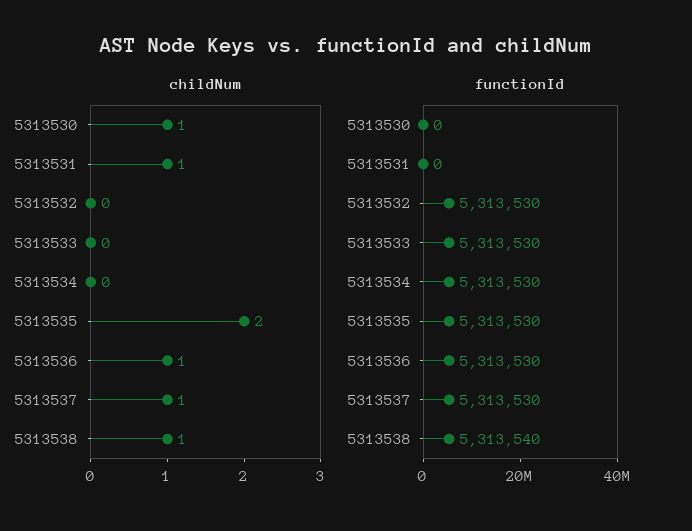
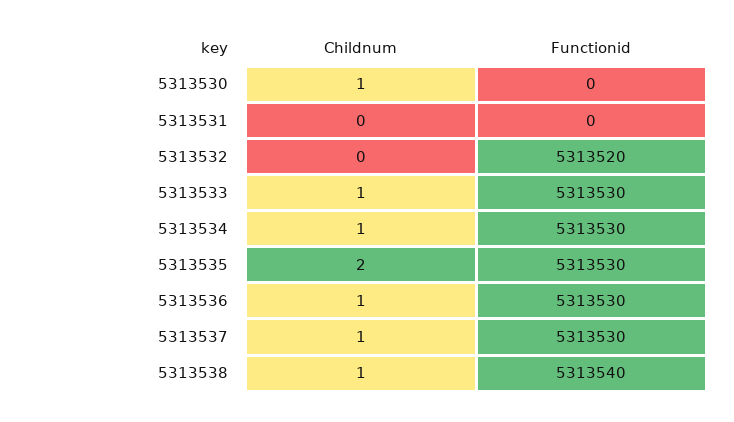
  {
    "childNum": {
      "5313530": 1,
-     "5313531": 1,
+     "5313531": 0,
      "5313532": 0,
-     "5313533": 0,
+     "5313533": 1,
-     "5313534": 0,
+     "5313534": 1,
      "5313535": 2,
      "5313536": 1,
      "5313537": 1,
      "5313538": 1
    },
    "functionId": {
      "5313530": 0,
      "5313531": 0,
-     "5313532": 5313530,
+     "5313532": 5313520,
      "5313533": 5313530,
      "5313534": 5313530,
      "5313535": 5313530,
      "5313536": 5313530,
      "5313537": 5313530,
      "5313538": 5313540
    }
  }

